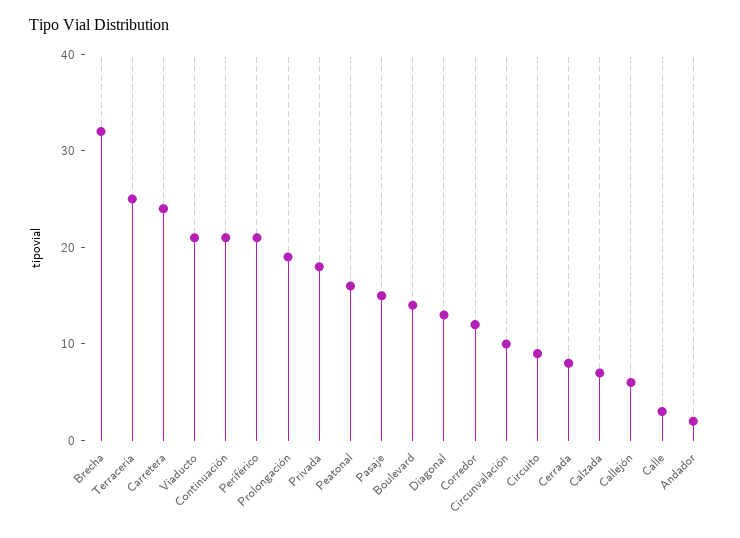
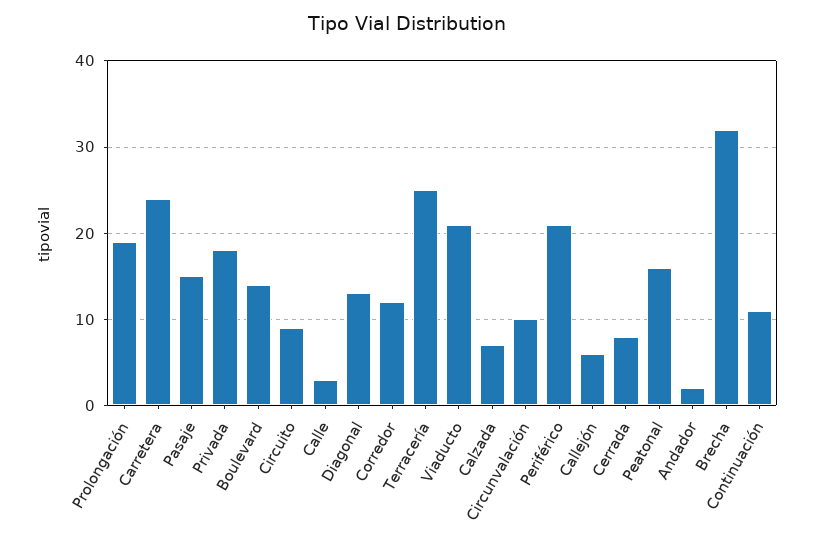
  {
    "Brecha": 32,
    "Terracería": 25,
    "Carretera": 24,
    "Viaducto": 21,
-   "Continuación": 21,
+   "Continuación": 11,
    "Periférico": 21,
    "Prolongación": 19,
    "Privada": 18,
    "Peatonal": 16,
    "Pasaje": 15,
    "Boulevard": 14,
    "Diagonal": 13,
    "Corredor": 12,
    "Circunvalación": 10,
    "Circuito": 9,
    "Cerrada": 8,
    "Calzada": 7,
    "Callejón": 6,
    "Calle": 3,
    "Andador": 2
  }

